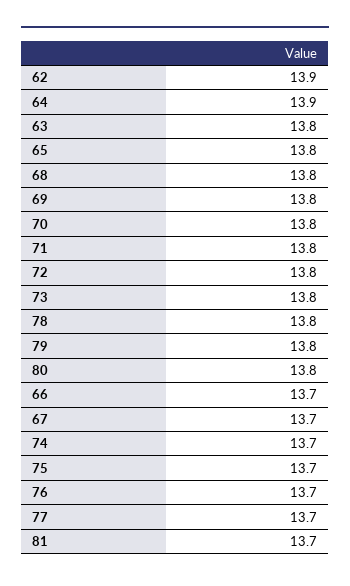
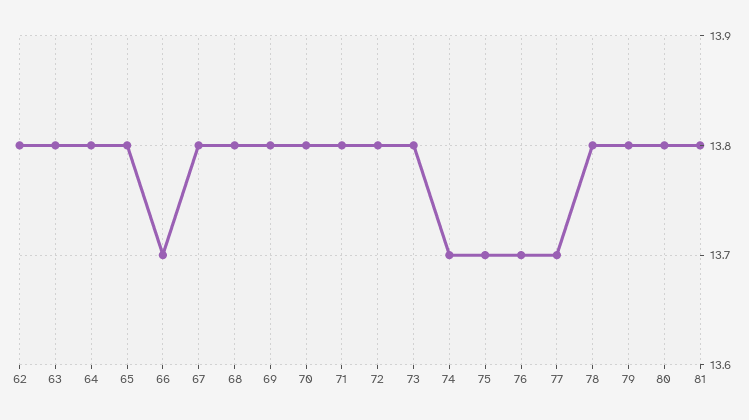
  {
-   "62": 13.9,
+   "62": 13.8,
-   "64": 13.9,
+   "64": 13.8,
    "63": 13.8,
    "65": 13.8,
    "68": 13.8,
    "69": 13.8,
    "70": 13.8,
    "71": 13.8,
    "72": 13.8,
    "73": 13.8,
    "78": 13.8,
    "79": 13.8,
    "80": 13.8,
    "66": 13.7,
-   "67": 13.7,
+   "67": 13.8,
    "74": 13.7,
    "75": 13.7,
    "76": 13.7,
    "77": 13.7,
-   "81": 13.7
+   "81": 13.8
  }

